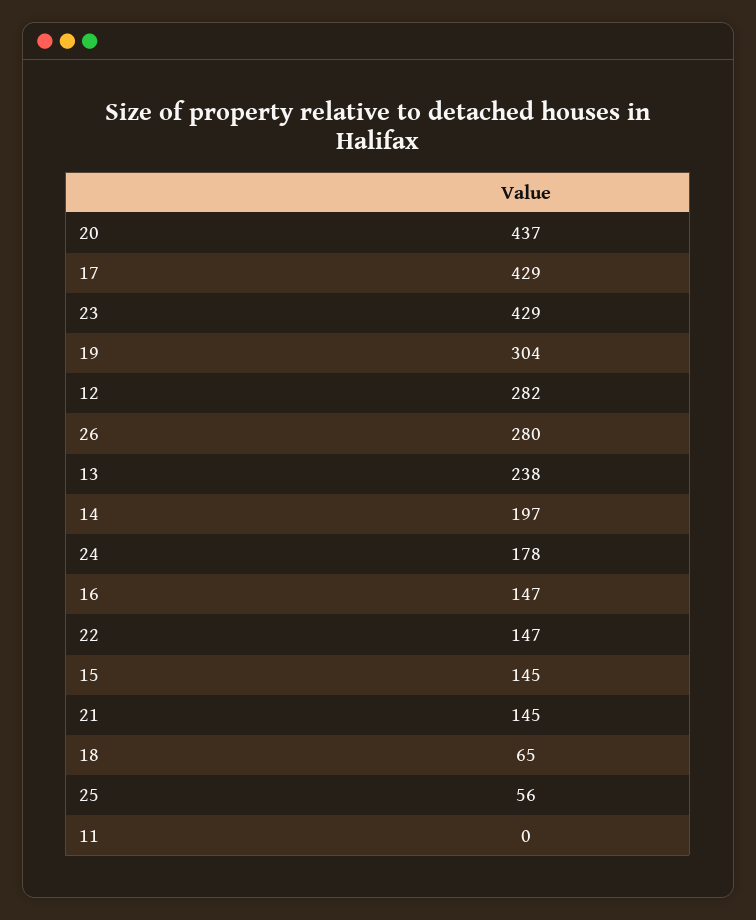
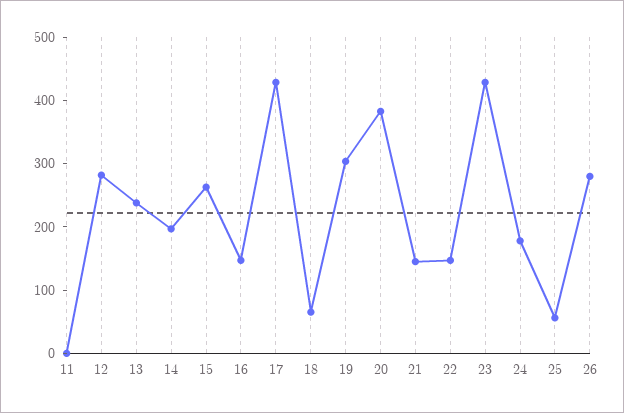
  {
-   "20": 437,
+   "20": 380,
    "17": 429,
    "23": 429,
    "19": 304,
    "12": 282,
    "26": 280,
    "13": 238,
    "14": 197,
    "24": 178,
    "16": 147,
    "22": 147,
-   "15": 145,
+   "15": 260,
    "21": 145,
    "18": 65,
    "25": 56,
    "11": 0
  }

